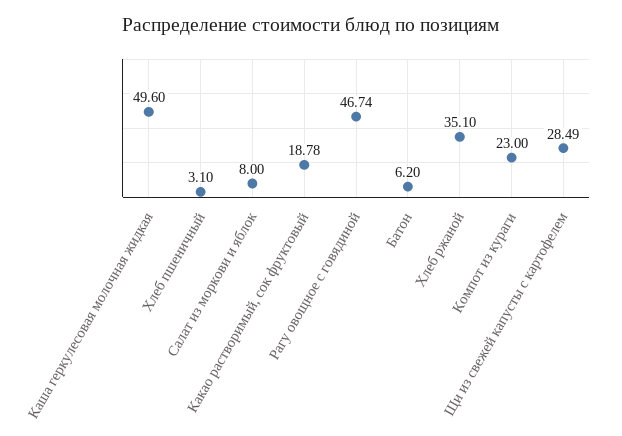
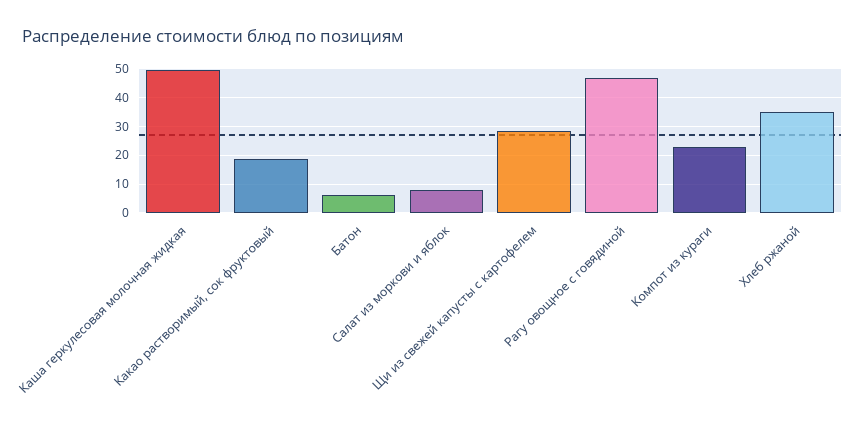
  {
    "Каша геркулесовая молочная жидкая": 49.6,
-   "Хлеб пшеничный": 3.1,
    "Салат из моркови и яблок": 8,
    "Какао растворимый, сок фруктовый": 18.78,
    "Рагу овощное с говядиной": 46.74,
    "Батон": 6.2,
    "Хлеб ржаной": 35.1,
    "Компот из кураги": 23,
    "Щи из свежей капусты с картофелем": 28.49
  }

